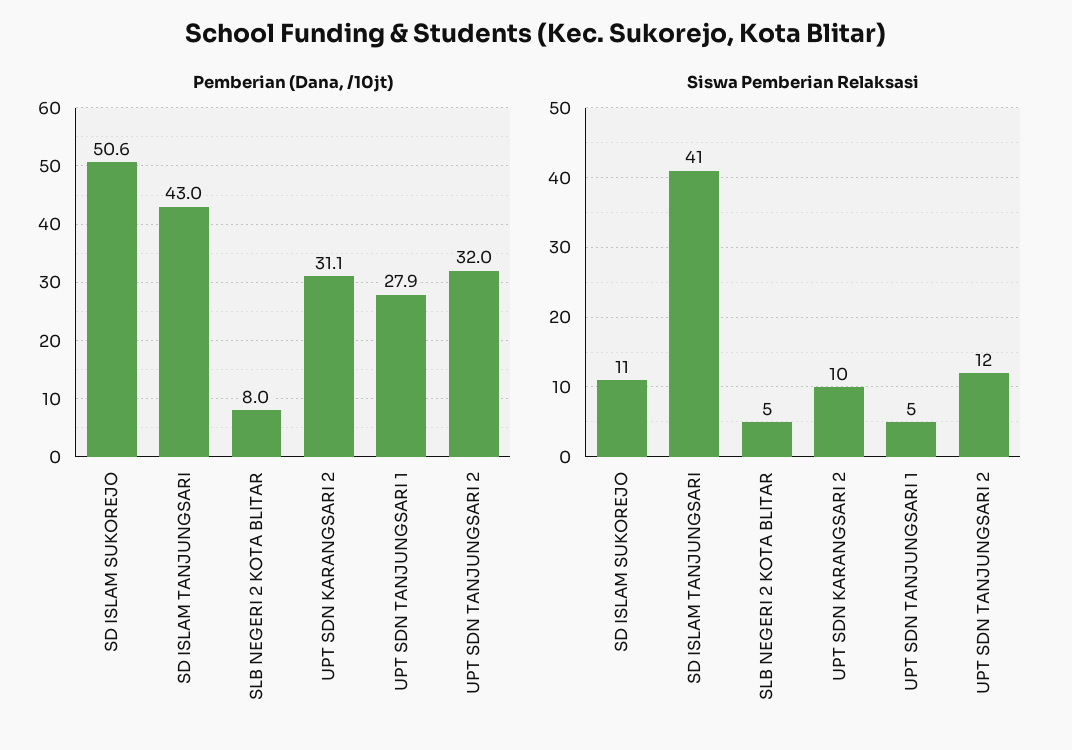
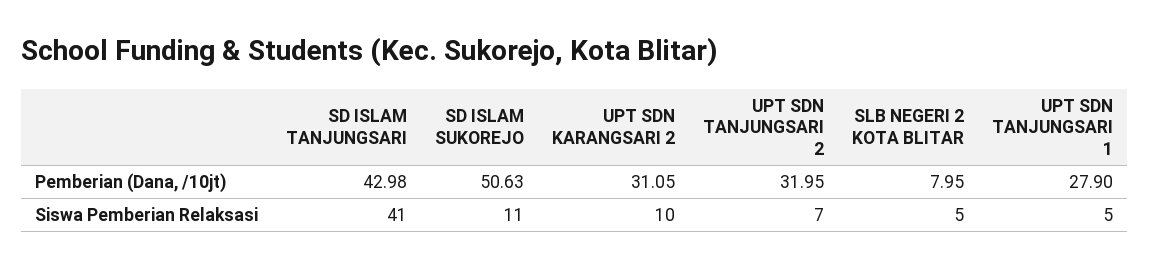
  {
    "Pemberian (Dana, /10jt)": {
      "SD ISLAM SUKOREJO": 50.63,
      "SD ISLAM TANJUNGSARI": 42.98,
      "SLB NEGERI 2 KOTA BLITAR": 7.95,
      "UPT SDN KARANGSARI 2": 31.05,
      "UPT SDN TANJUNGSARI 1": 27.9,
      "UPT SDN TANJUNGSARI 2": 31.95
    },
    "Siswa Pemberian Relaksasi": {
      "SD ISLAM SUKOREJO": 11,
      "SD ISLAM TANJUNGSARI": 41,
      "SLB NEGERI 2 KOTA BLITAR": 5,
      "UPT SDN KARANGSARI 2": 10,
      "UPT SDN TANJUNGSARI 1": 5,
-     "UPT SDN TANJUNGSARI 2": 12
+     "UPT SDN TANJUNGSARI 2": 7
    }
  }

